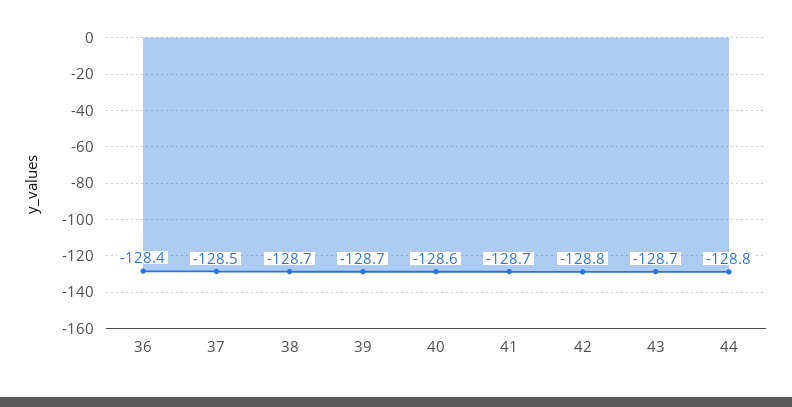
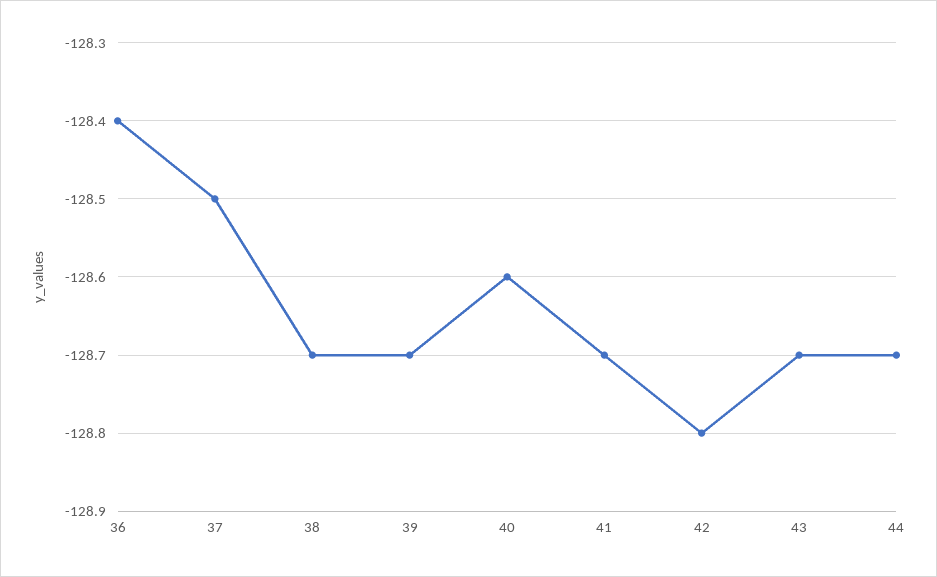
  {
    "36": -128.4,
    "37": -128.5,
    "38": -128.7,
    "39": -128.7,
    "40": -128.6,
    "41": -128.7,
    "42": -128.8,
    "43": -128.7,
-   "44": -128.8
+   "44": -128.7
  }

